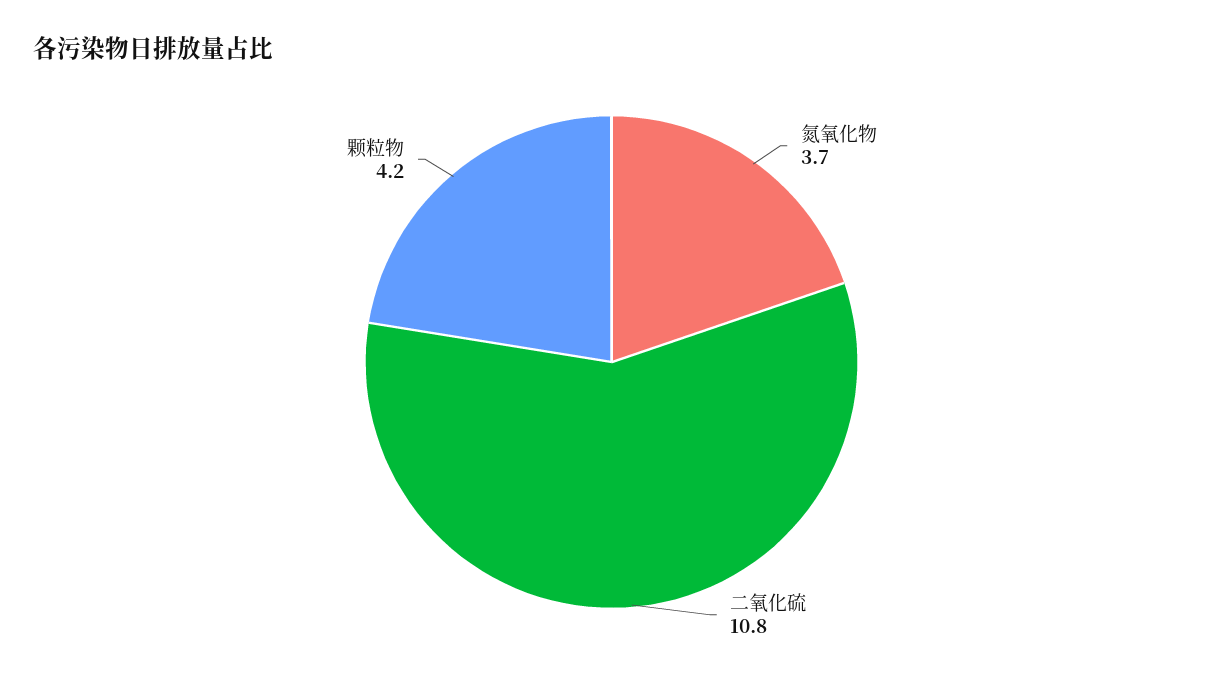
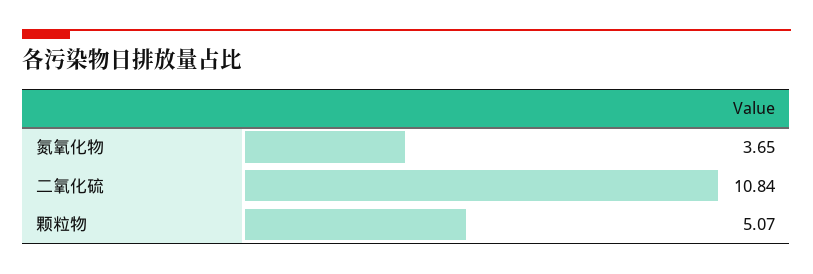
  {
    "氮氧化物": 3.65,
    "二氧化硫": 10.84,
-   "颗粒物": 4.2
+   "颗粒物": 5.07
  }

